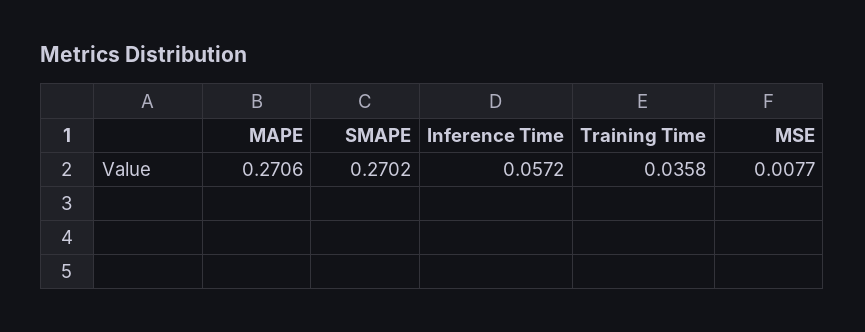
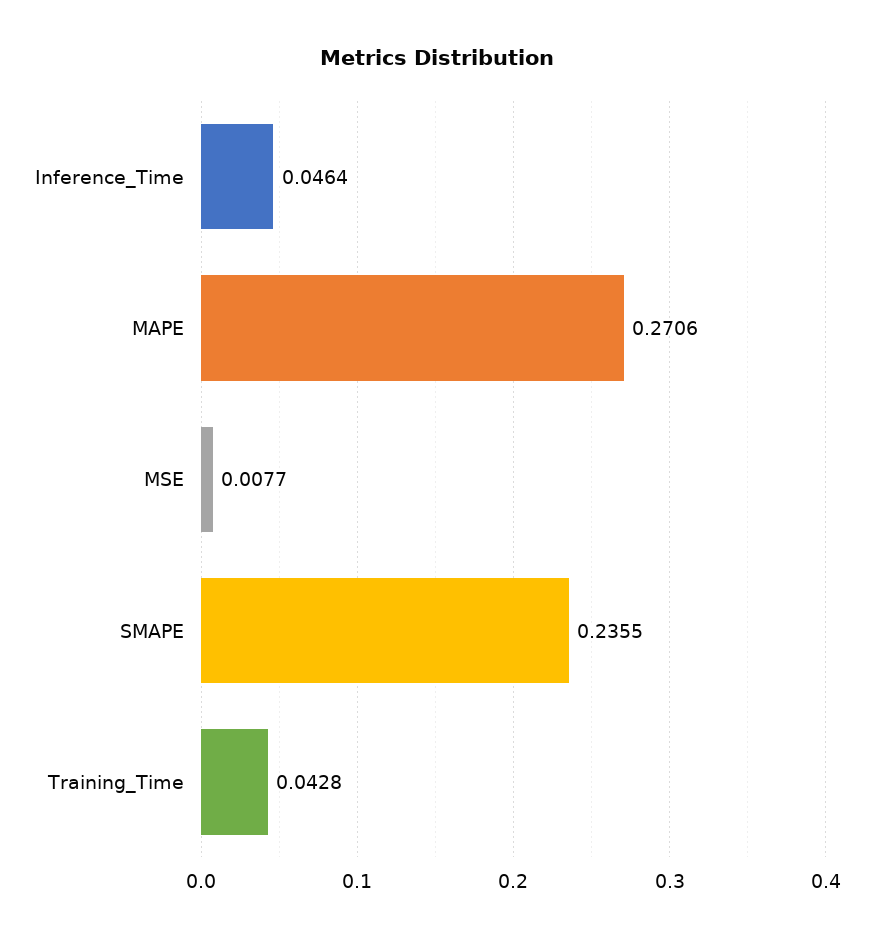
  {
    "MAPE": 0.2706,
-   "SMAPE": 0.2702,
+   "SMAPE": 0.2355,
-   "Inference Time": 0.0572,
+   "Inference Time": 0.0464,
-   "Training Time": 0.0358,
+   "Training Time": 0.0428,
    "MSE": 0.0077
  }

